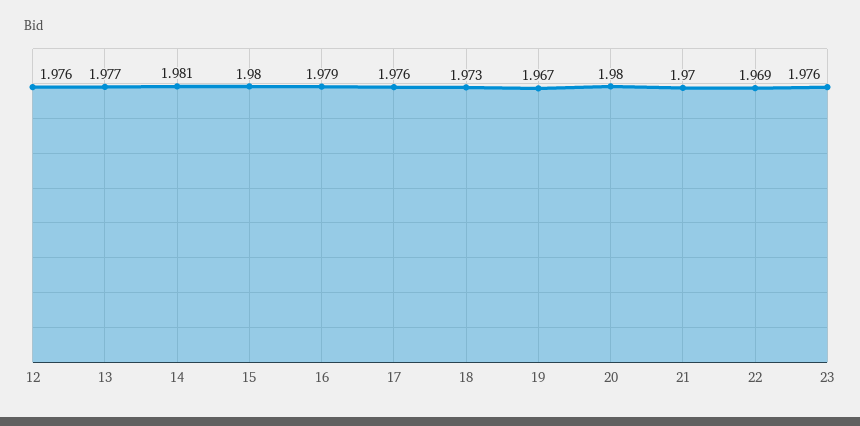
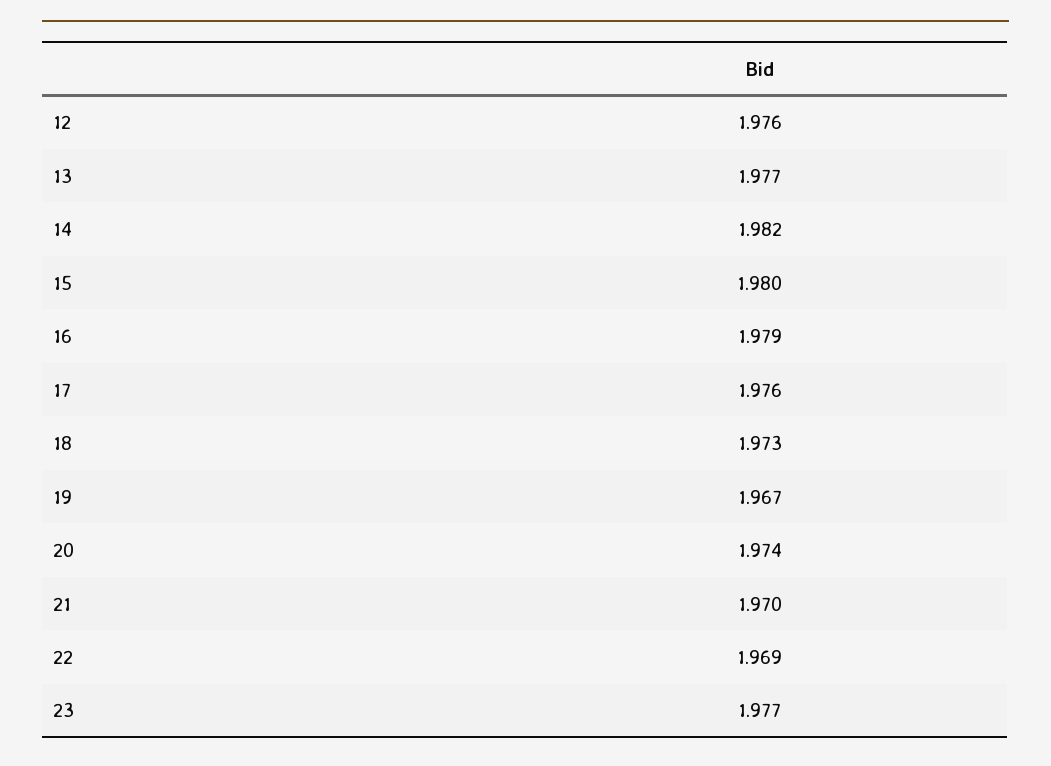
  {
    "12": 1.976,
    "13": 1.977,
-   "14": 1.981,
+   "14": 1.982,
    "15": 1.98,
    "16": 1.979,
    "17": 1.976,
    "18": 1.973,
    "19": 1.967,
-   "20": 1.98,
+   "20": 1.974,
    "21": 1.97,
    "22": 1.969,
-   "23": 1.976
+   "23": 1.977
  }

